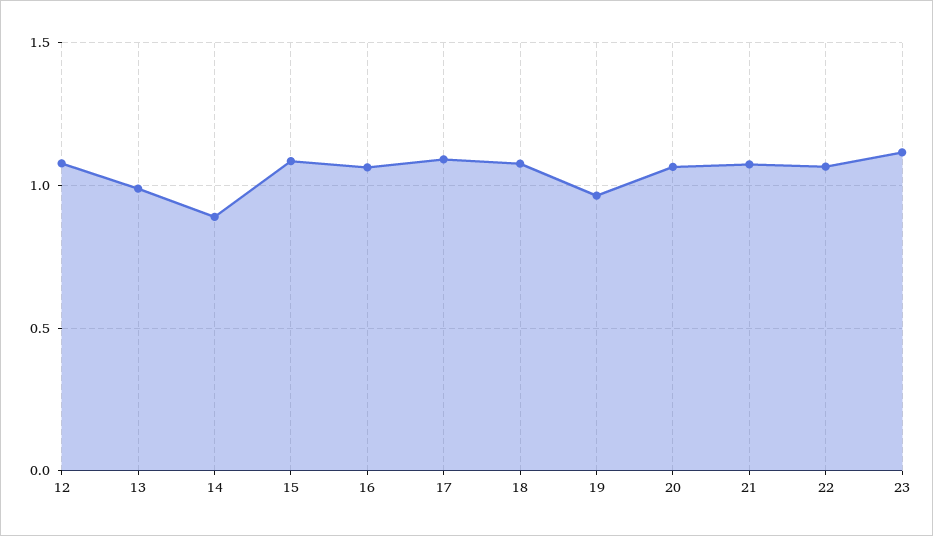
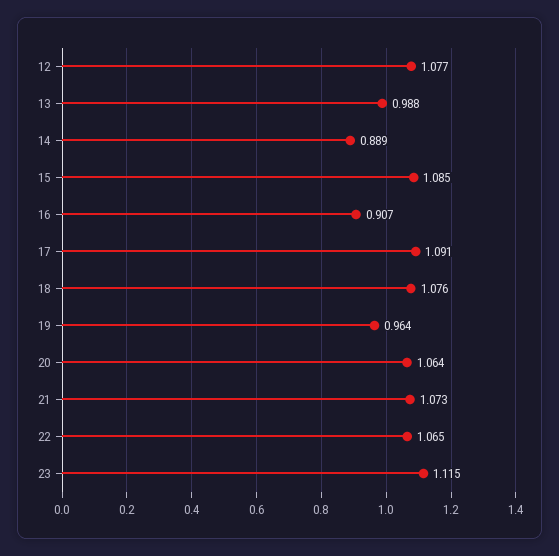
  {
    "12": 1.077,
    "13": 0.988,
    "14": 0.889,
    "15": 1.085,
-   "16": 1.05,
+   "16": 0.907,
    "17": 1.091,
    "18": 1.076,
    "19": 0.964,
    "20": 1.064,
    "21": 1.073,
    "22": 1.065,
    "23": 1.115
  }

